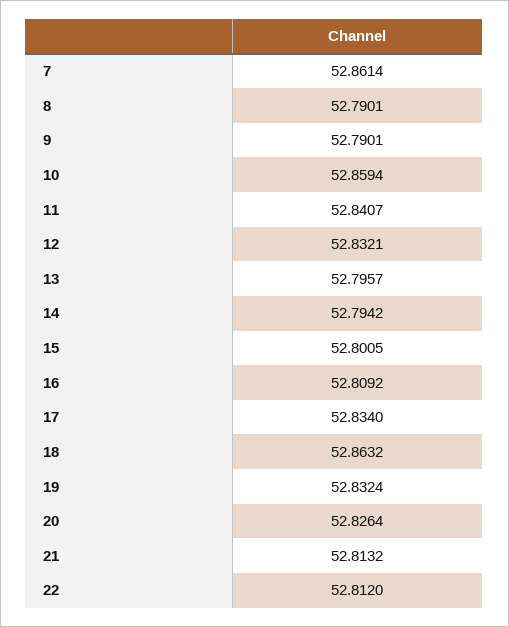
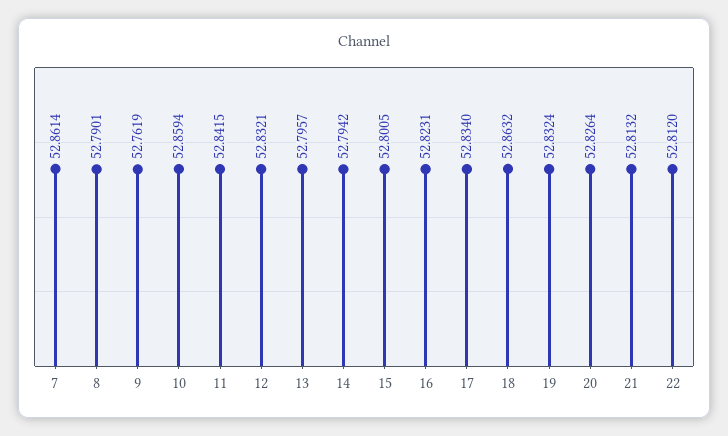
  {
    "7": 52.8614,
    "8": 52.7901,
-   "9": 52.7901,
+   "9": 52.7619,
    "10": 52.8594,
-   "11": 52.8407,
+   "11": 52.8415,
    "12": 52.8321,
    "13": 52.7957,
    "14": 52.7942,
    "15": 52.8005,
-   "16": 52.8092,
+   "16": 52.8231,
    "17": 52.834,
    "18": 52.8632,
    "19": 52.8324,
    "20": 52.8264,
    "21": 52.8132,
    "22": 52.812
  }

